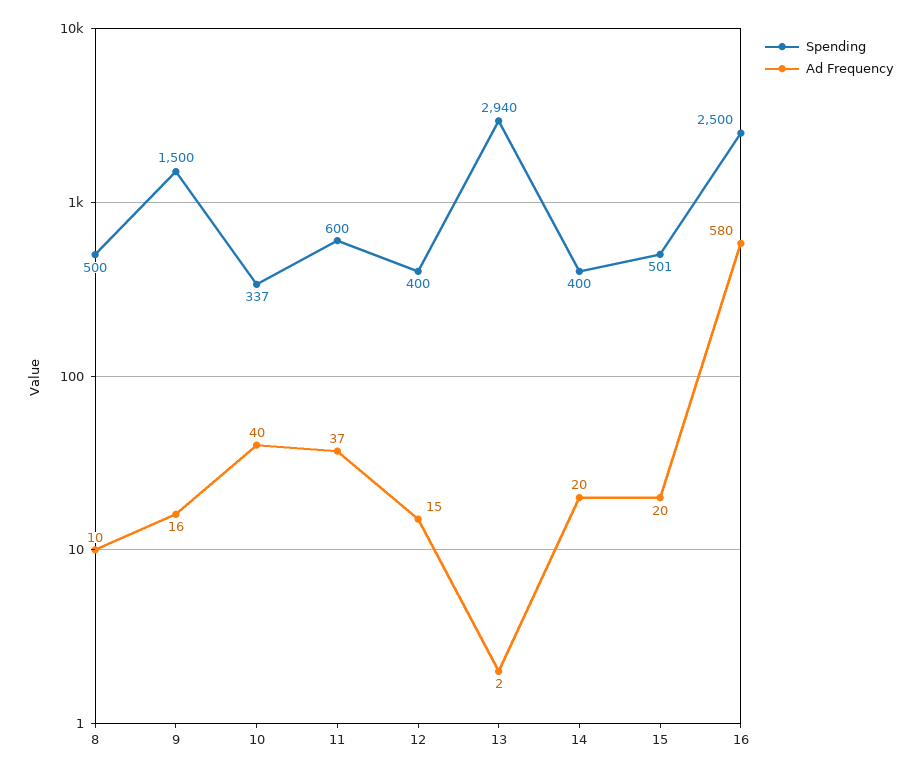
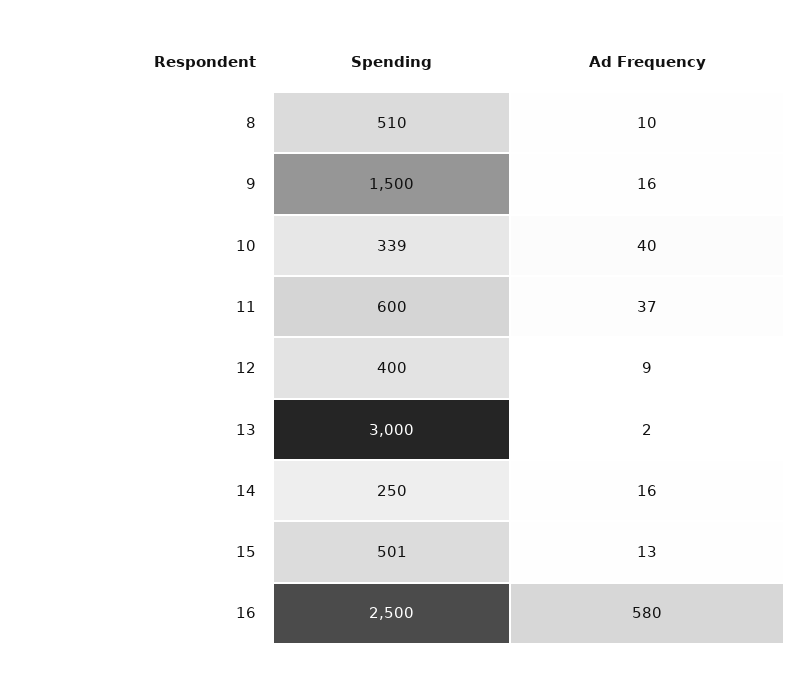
  {
    "Spending": {
-     "8": 500,
+     "8": 510,
      "9": 1500,
-     "10": 337,
+     "10": 339,
      "11": 600,
      "12": 400,
-     "13": 2940,
+     "13": 3000,
-     "14": 400,
+     "14": 250,
      "15": 501,
      "16": 2500
    },
    "Ad Frequency": {
      "8": 10,
      "9": 16,
      "10": 40,
      "11": 37,
-     "12": 15,
+     "12": 9,
      "13": 2,
-     "14": 20,
+     "14": 16,
-     "15": 20,
+     "15": 13,
      "16": 580
    }
  }

